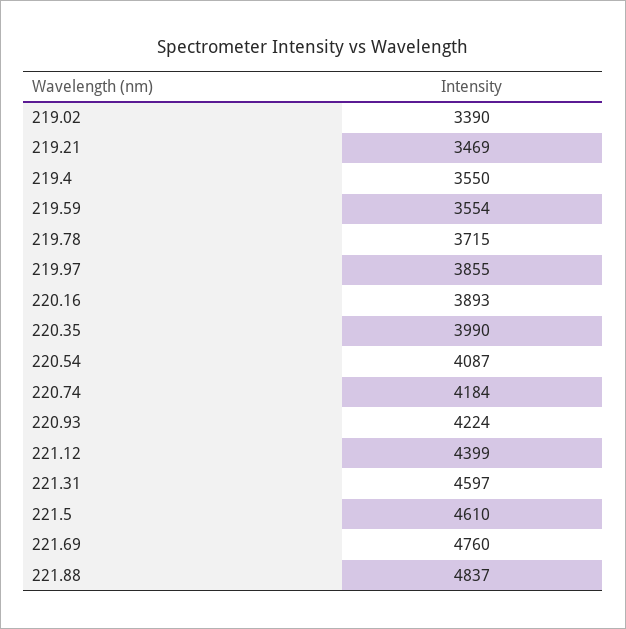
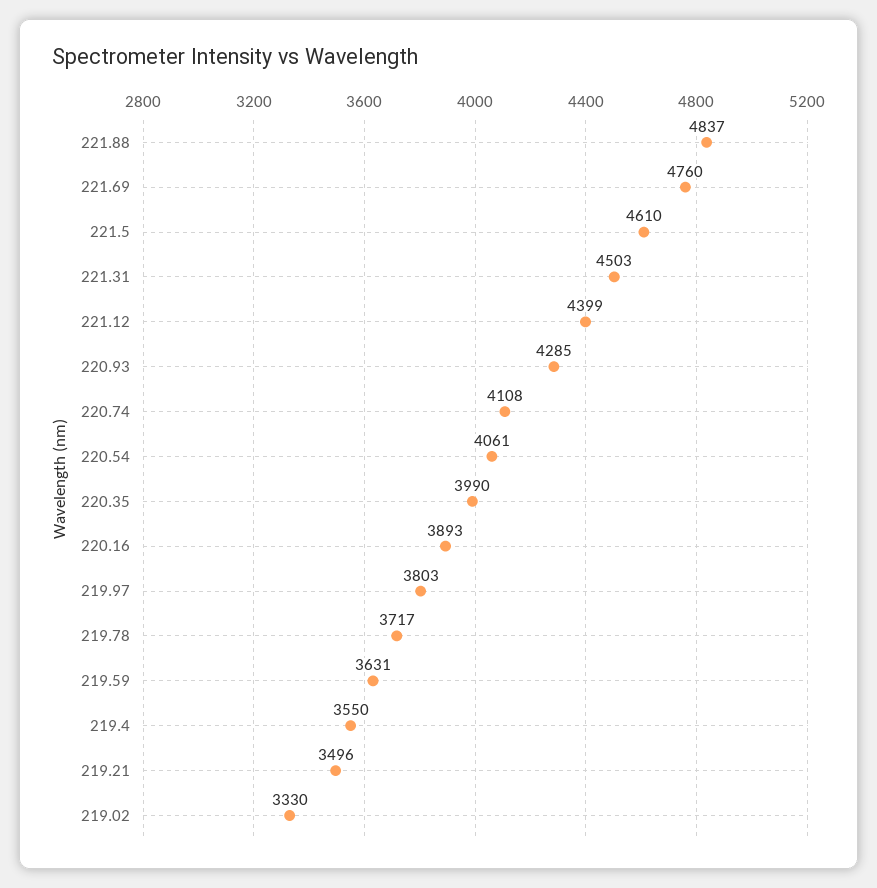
  {
-   "219.02": 3390,
+   "219.02": 3330,
-   "219.21": 3469,
+   "219.21": 3496,
    "219.4": 3550,
-   "219.59": 3554,
+   "219.59": 3631,
-   "219.78": 3715,
+   "219.78": 3717,
-   "219.97": 3855,
+   "219.97": 3803,
    "220.16": 3893,
    "220.35": 3990,
-   "220.54": 4087,
+   "220.54": 4061,
-   "220.74": 4184,
+   "220.74": 4108,
-   "220.93": 4224,
+   "220.93": 4285,
    "221.12": 4399,
-   "221.31": 4597,
+   "221.31": 4503,
    "221.5": 4610,
    "221.69": 4760,
    "221.88": 4837
  }

